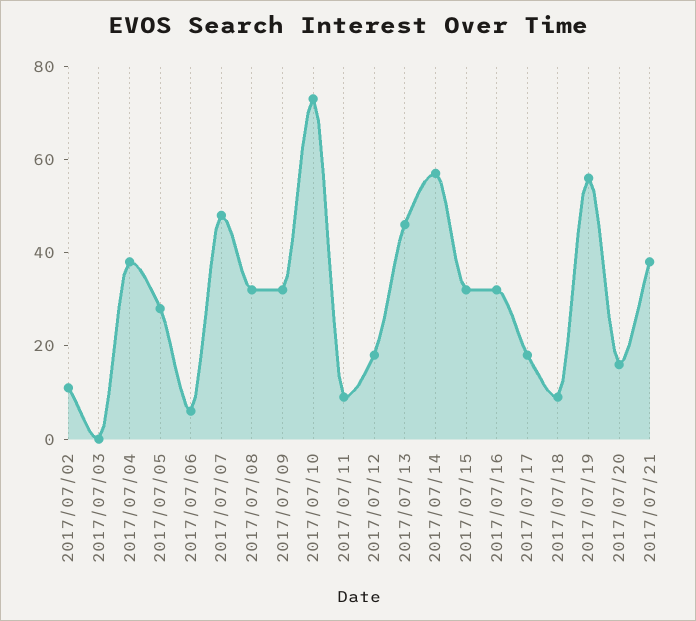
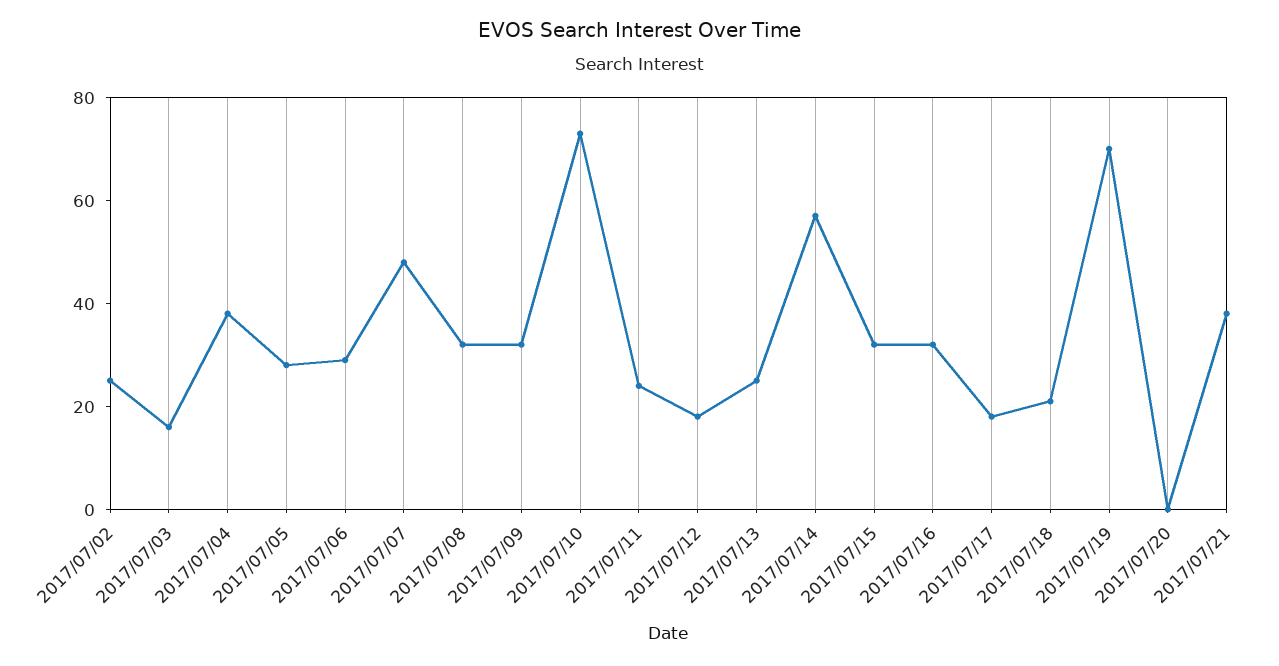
  {
-   "2017/07/02": 10,
+   "2017/07/02": 25,
-   "2017/07/03": 0,
+   "2017/07/03": 15,
    "2017/07/04": 40,
    "2017/07/05": 30,
-   "2017/07/06": 5,
+   "2017/07/06": 30,
    "2017/07/07": 50,
    "2017/07/08": 30,
    "2017/07/09": 30,
    "2017/07/10": 75,
-   "2017/07/11": 10,
+   "2017/07/11": 25,
    "2017/07/12": 20,
-   "2017/07/13": 45,
+   "2017/07/13": 25,
    "2017/07/14": 55,
    "2017/07/15": 30,
    "2017/07/16": 30,
    "2017/07/17": 20,
-   "2017/07/18": 10,
+   "2017/07/18": 20,
-   "2017/07/19": 55,
+   "2017/07/19": 70,
-   "2017/07/20": 15,
+   "2017/07/20": 0,
    "2017/07/21": 40
  }

